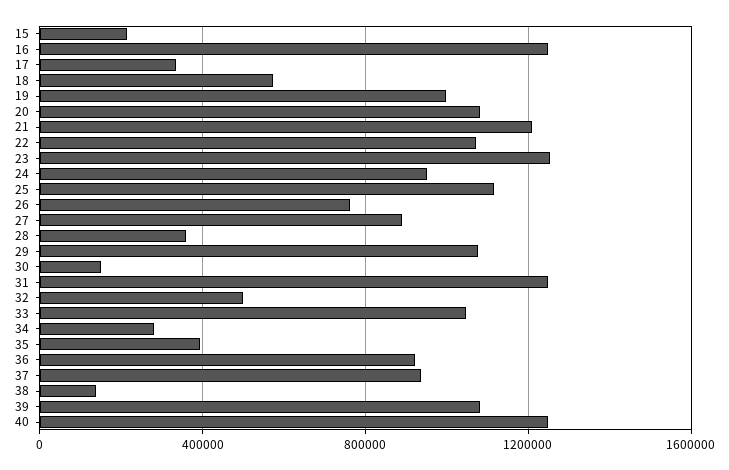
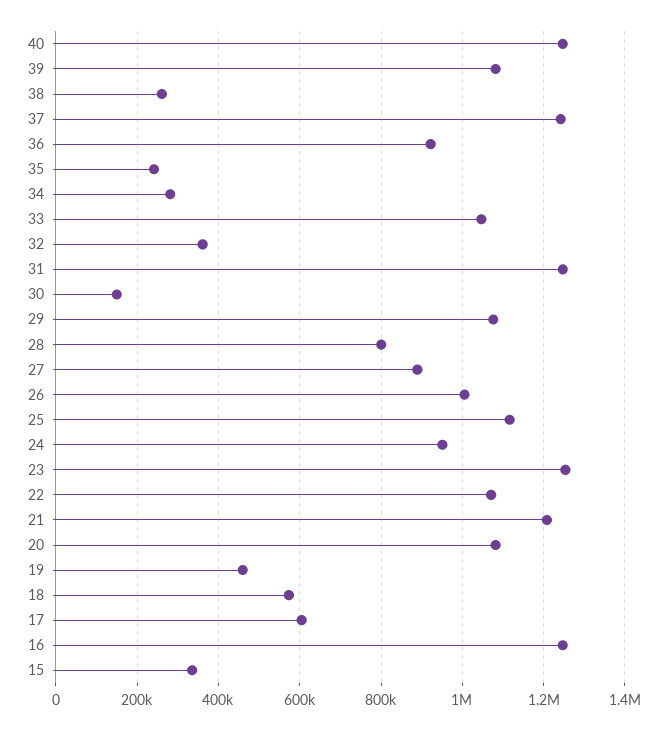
  {
-   "15": 200000,
+   "15": 340000,
    "16": 1240000,
-   "17": 350000,
+   "17": 600000,
    "18": 580000,
-   "19": 1000000,
+   "19": 460000,
    "20": 1080000,
    "21": 1200000,
    "22": 1080000,
    "23": 1260000,
    "24": 960000,
    "25": 1120000,
-   "26": 750000,
+   "26": 1000000,
    "27": 880000,
-   "28": 350000,
+   "28": 800000,
    "29": 1080000,
    "30": 140000,
    "31": 1240000,
-   "32": 500000,
+   "32": 360000,
    "33": 1040000,
    "34": 280000,
-   "35": 400000,
+   "35": 240000,
    "36": 920000,
-   "37": 950000,
+   "37": 1240000,
-   "38": 150000,
+   "38": 260000,
    "39": 1080000,
    "40": 1240000
  }

